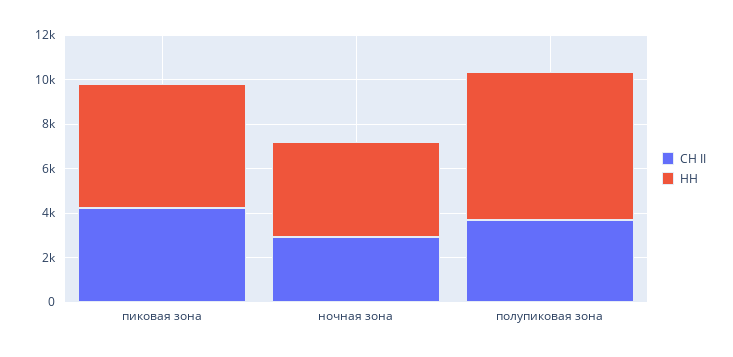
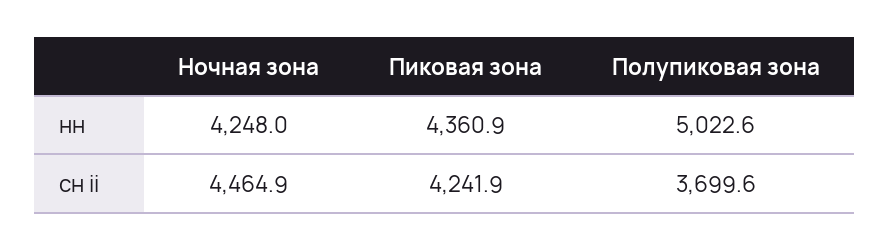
  {
    "СН II": {
      "пиковая зона": 4241.9,
-     "ночная зона": 3000,
+     "ночная зона": 4464.9,
      "полупиковая зона": 3699.6
    },
    "НН": {
-     "пиковая зона": 5500,
+     "пиковая зона": 4360.9,
      "ночная зона": 4248,
-     "полупиковая зона": 6500
+     "полупиковая зона": 5022.6
    }
  }

